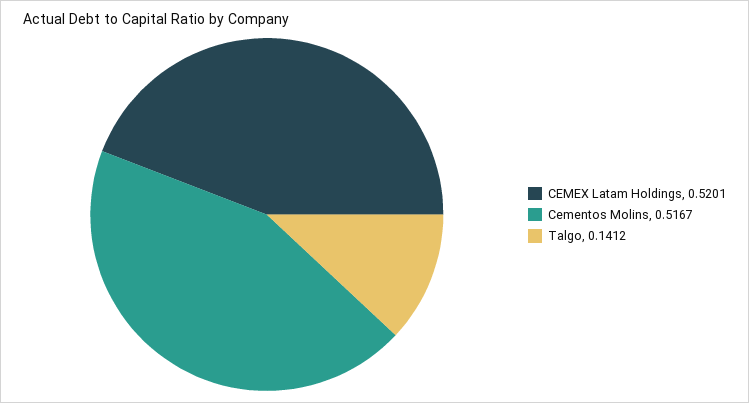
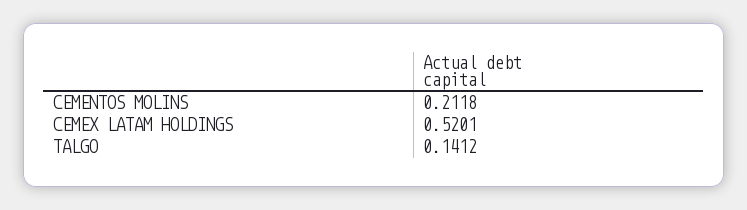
  {
    "CEMEX Latam Holdings": 0.5201,
-   "Cementos Molins": 0.5167,
+   "Cementos Molins": 0.2118,
    "Talgo": 0.1412
  }

